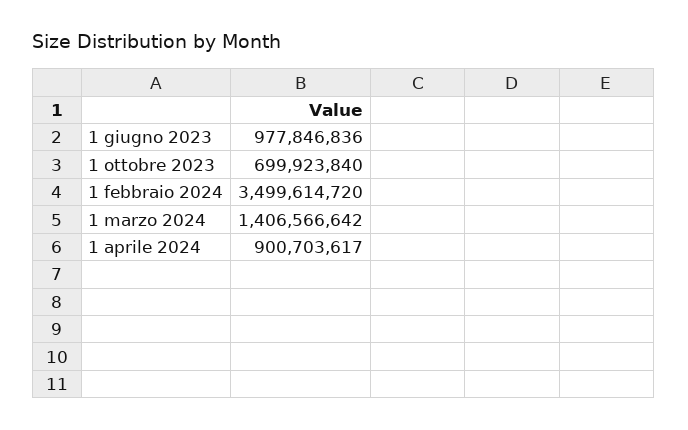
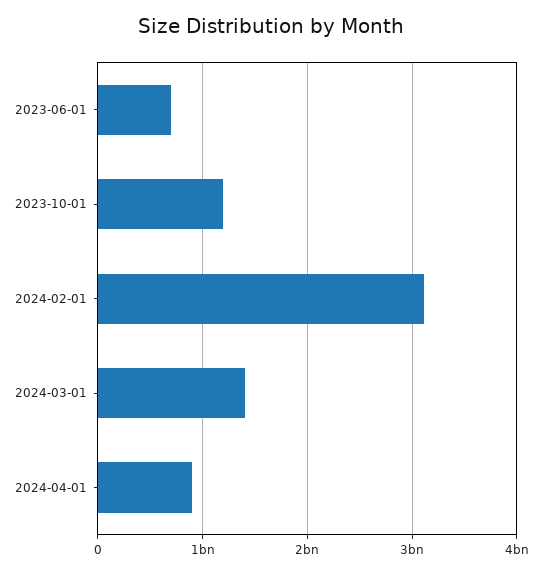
  {
-   "1 giugno 2023": 977846836,
+   "1 giugno 2023": 700000000,
-   "1 ottobre 2023": 699923840,
+   "1 ottobre 2023": 1200000000,
-   "1 febbraio 2024": 3499614720,
+   "1 febbraio 2024": 3100000000,
    "1 marzo 2024": 1406566642,
    "1 aprile 2024": 900703617
  }

